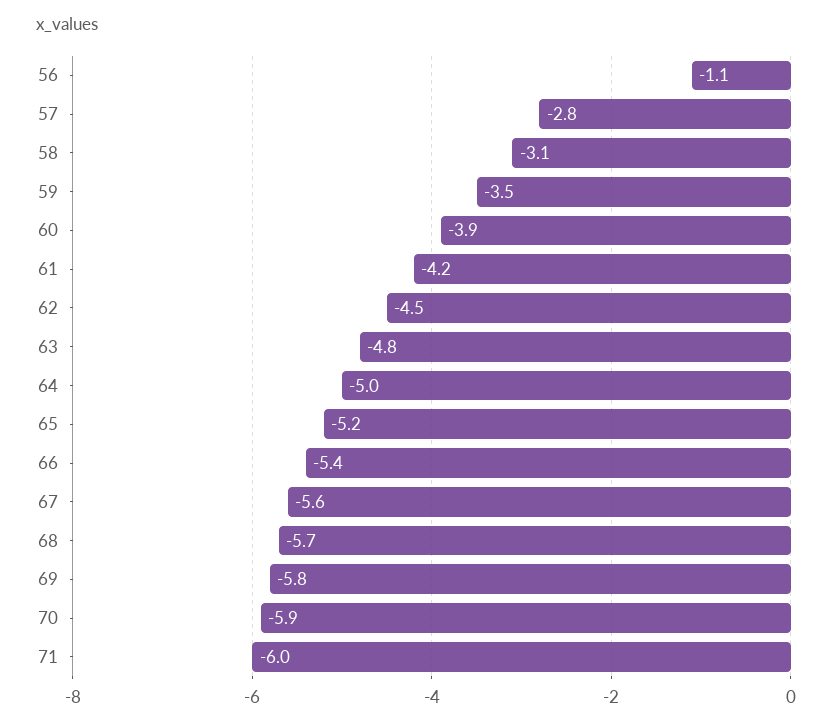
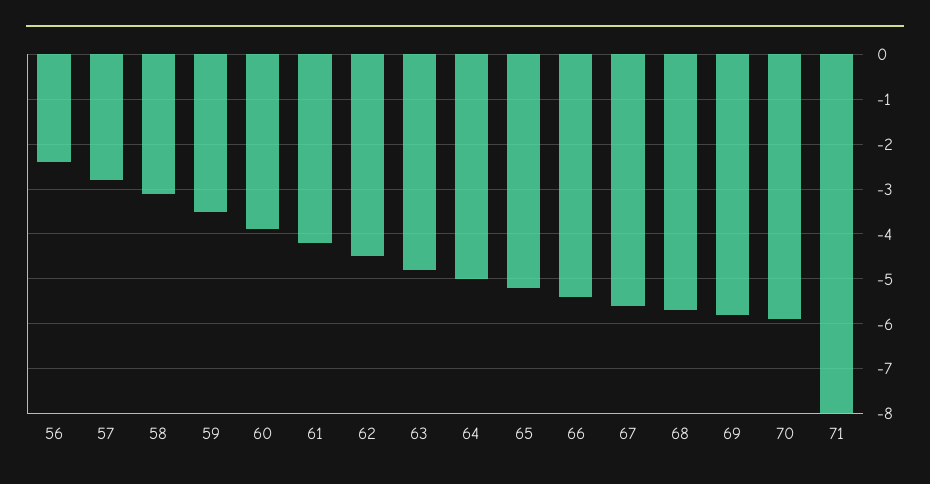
  {
-   "56": -1.1,
+   "56": -2.5,
    "57": -2.8,
    "58": -3.1,
    "59": -3.5,
    "60": -3.9,
    "61": -4.2,
    "62": -4.5,
    "63": -4.8,
    "64": -5,
    "65": -5.2,
    "66": -5.4,
    "67": -5.6,
    "68": -5.7,
    "69": -5.8,
    "70": -5.9,
-   "71": -6
+   "71": -8
  }

